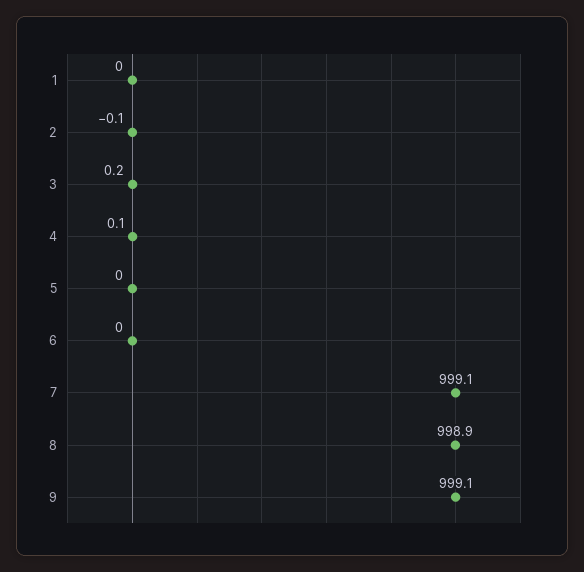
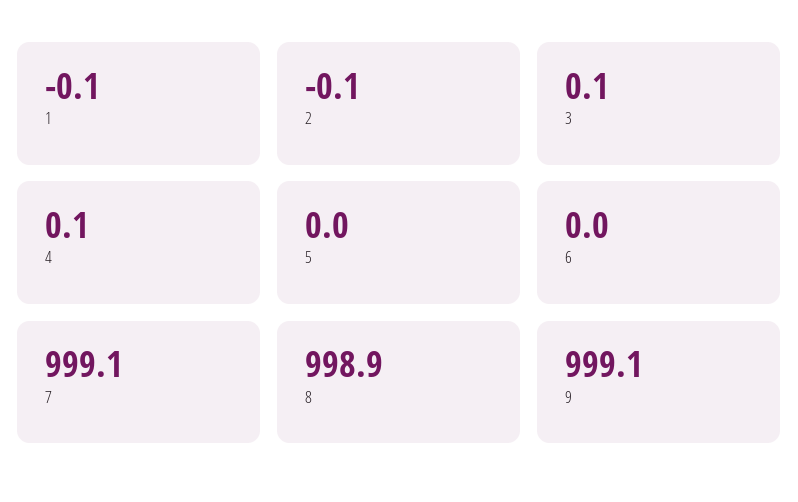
  {
-   "1": 0,
+   "1": -0.1,
    "2": -0.1,
-   "3": 0.2,
+   "3": 0.1,
    "4": 0.1,
    "5": 0,
    "6": 0,
    "7": 999.1,
    "8": 998.9,
    "9": 999.1
  }

